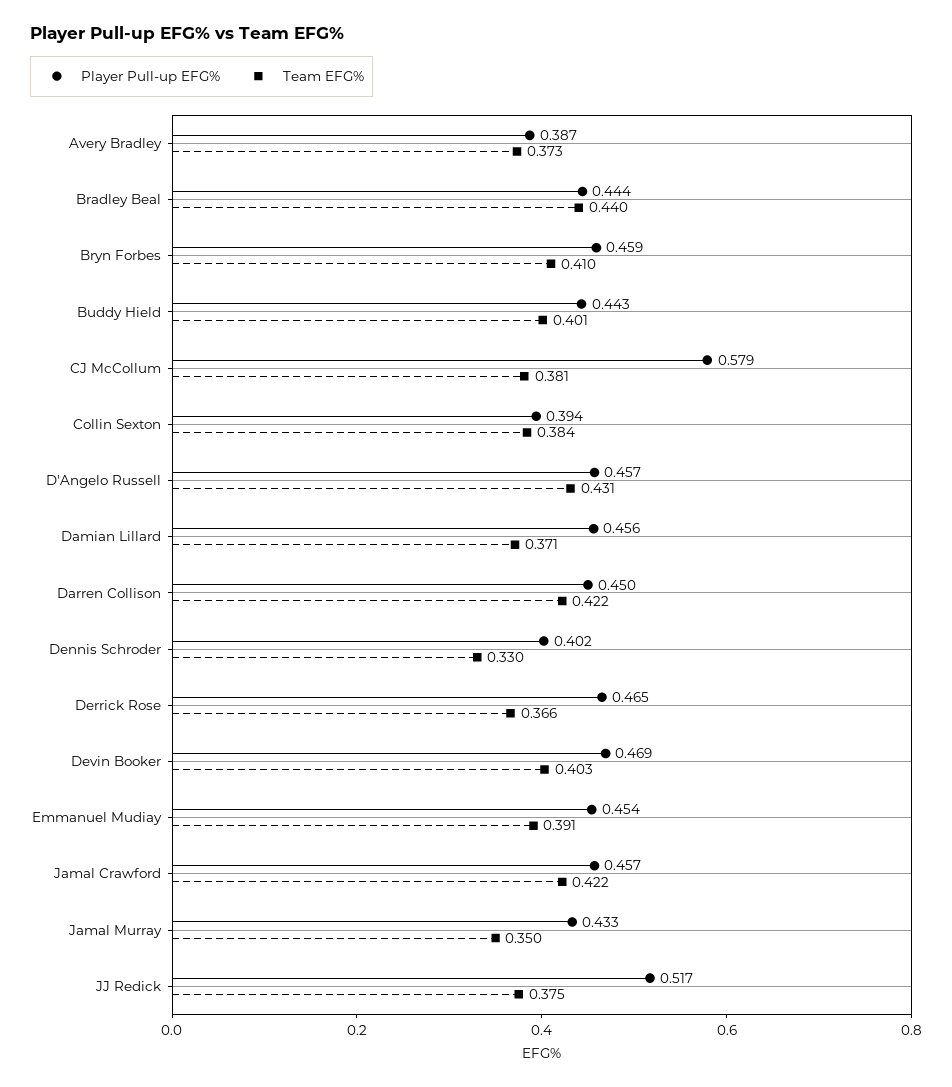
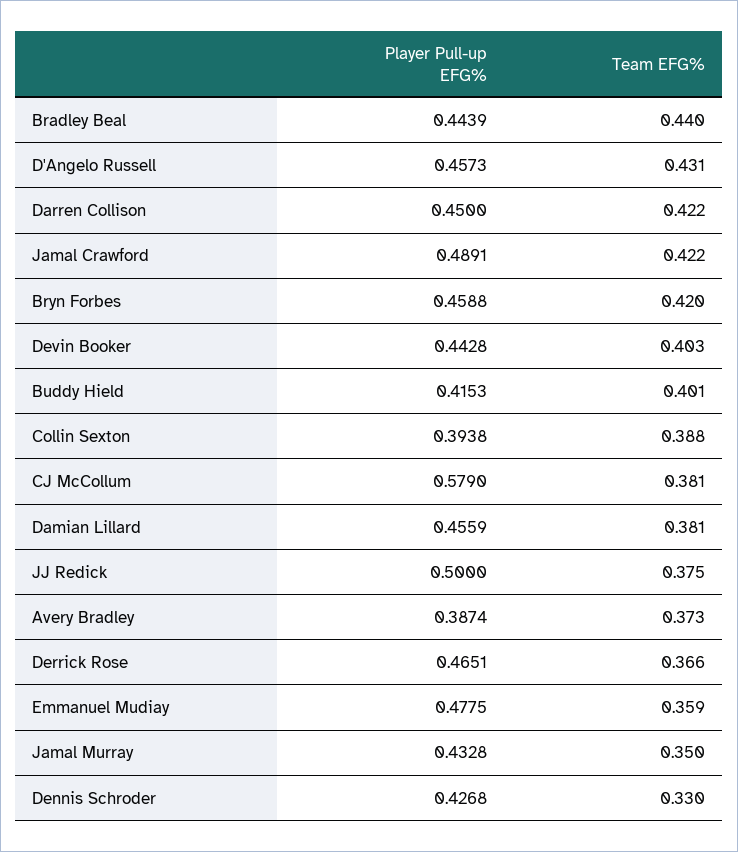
  {
    "Player Pull-up EFG%": {
      "Avery Bradley": 0.3874,
      "Bradley Beal": 0.4439,
      "Bryn Forbes": 0.4588,
-     "Buddy Hield": 0.443,
+     "Buddy Hield": 0.4153,
      "CJ McCollum": 0.579,
      "Collin Sexton": 0.3938,
      "D'Angelo Russell": 0.4573,
      "Damian Lillard": 0.4559,
      "Darren Collison": 0.45,
-     "Dennis Schroder": 0.402,
+     "Dennis Schroder": 0.4268,
      "Derrick Rose": 0.4651,
-     "Devin Booker": 0.469,
+     "Devin Booker": 0.4428,
-     "Emmanuel Mudiay": 0.454,
+     "Emmanuel Mudiay": 0.4775,
-     "Jamal Crawford": 0.457,
+     "Jamal Crawford": 0.4891,
      "Jamal Murray": 0.4328,
-     "JJ Redick": 0.517
+     "JJ Redick": 0.5
    },
    "Team EFG%": {
      "Avery Bradley": 0.373,
      "Bradley Beal": 0.44,
-     "Bryn Forbes": 0.41,
+     "Bryn Forbes": 0.42,
      "Buddy Hield": 0.401,
      "CJ McCollum": 0.381,
-     "Collin Sexton": 0.384,
+     "Collin Sexton": 0.388,
      "D'Angelo Russell": 0.431,
-     "Damian Lillard": 0.371,
+     "Damian Lillard": 0.381,
      "Darren Collison": 0.422,
      "Dennis Schroder": 0.33,
      "Derrick Rose": 0.366,
      "Devin Booker": 0.403,
-     "Emmanuel Mudiay": 0.391,
+     "Emmanuel Mudiay": 0.359,
      "Jamal Crawford": 0.422,
      "Jamal Murray": 0.35,
      "JJ Redick": 0.375
    }
  }

